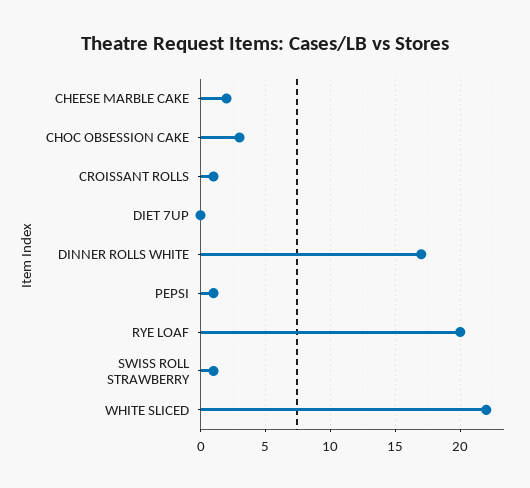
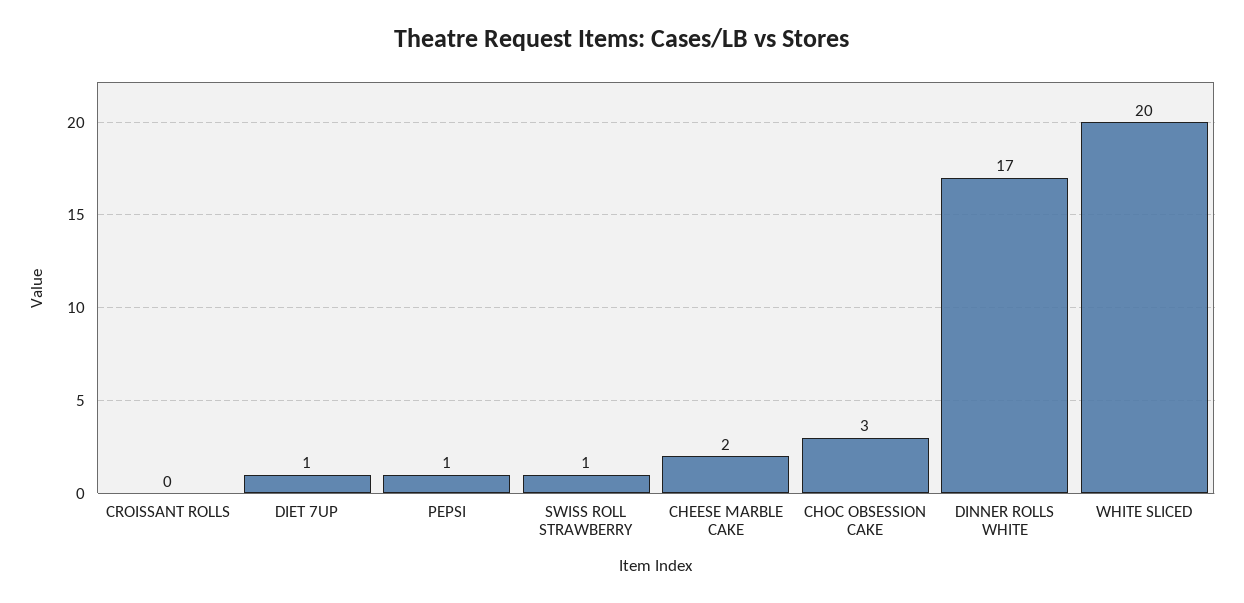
  {
    "CHEESE MARBLE CAKE": 2,
    "CHOC OBSESSION CAKE": 3,
-   "CROISSANT ROLLS": 1,
+   "CROISSANT ROLLS": 0,
-   "DIET 7UP": 0,
+   "DIET 7UP": 1,
    "DINNER ROLLS WHITE": 17,
    "PEPSI": 1,
-   "RYE LOAF": 20,
    "SWISS ROLL STRAWBERRY": 1,
-   "WHITE SLICED": 22
+   "WHITE SLICED": 20
  }

